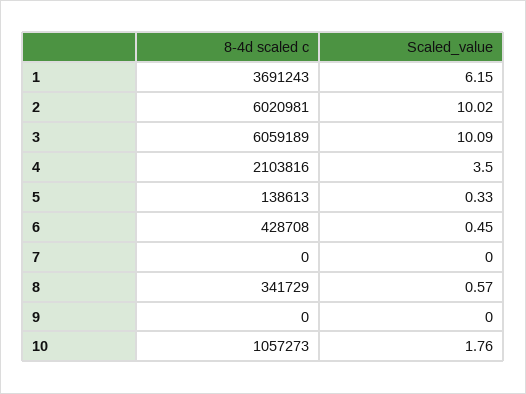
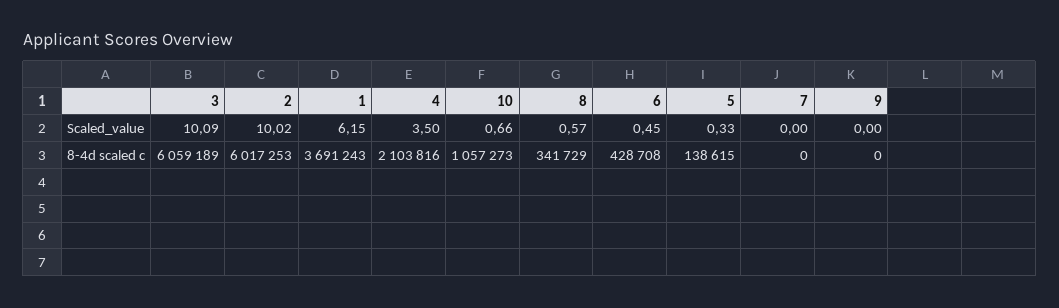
  {
    "8-4d scaled c": {
      "1": 3691243,
-     "2": 6020981,
+     "2": 6017253,
      "3": 6059189,
      "4": 2103816,
-     "5": 138613,
+     "5": 138615,
      "6": 428708,
      "7": 0,
      "8": 341729,
      "9": 0,
      "10": 1057273
    },
    "Scaled_value": {
      "1": 6.15,
      "2": 10.02,
      "3": 10.09,
      "4": 3.5,
      "5": 0.33,
      "6": 0.45,
      "7": 0,
      "8": 0.57,
      "9": 0,
-     "10": 1.76
+     "10": 0.66
    }
  }

